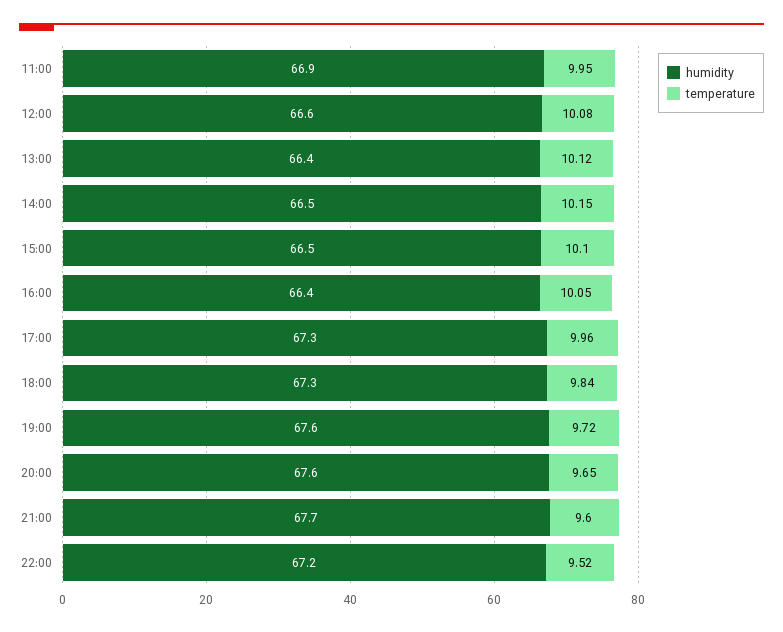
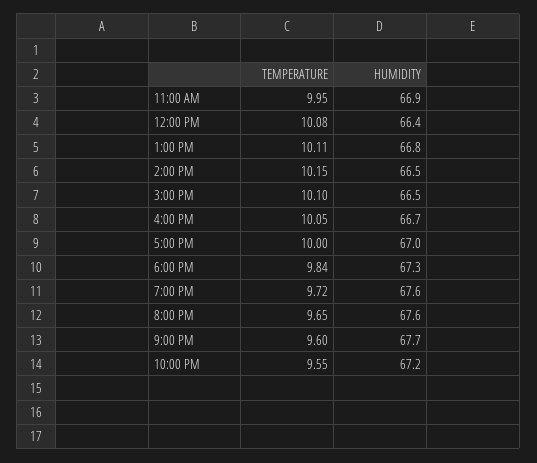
  {
    "humidity": {
      "11:00": 66.9,
-     "12:00": 66.6,
+     "12:00": 66.4,
-     "13:00": 66.4,
+     "13:00": 66.8,
      "14:00": 66.5,
      "15:00": 66.5,
-     "16:00": 66.4,
+     "16:00": 66.7,
-     "17:00": 67.3,
+     "17:00": 67,
      "18:00": 67.3,
      "19:00": 67.6,
      "20:00": 67.6,
      "21:00": 67.7,
      "22:00": 67.2
    },
    "temperature": {
      "11:00": 9.95,
      "12:00": 10.08,
-     "13:00": 10.12,
+     "13:00": 10.11,
      "14:00": 10.15,
      "15:00": 10.1,
      "16:00": 10.05,
-     "17:00": 9.96,
+     "17:00": 10,
      "18:00": 9.84,
      "19:00": 9.72,
      "20:00": 9.65,
      "21:00": 9.6,
-     "22:00": 9.52
+     "22:00": 9.55
    }
  }

